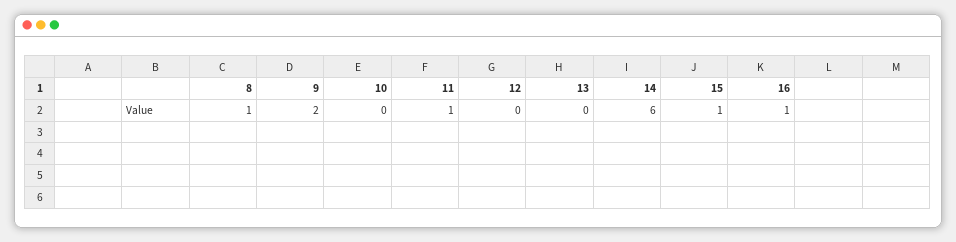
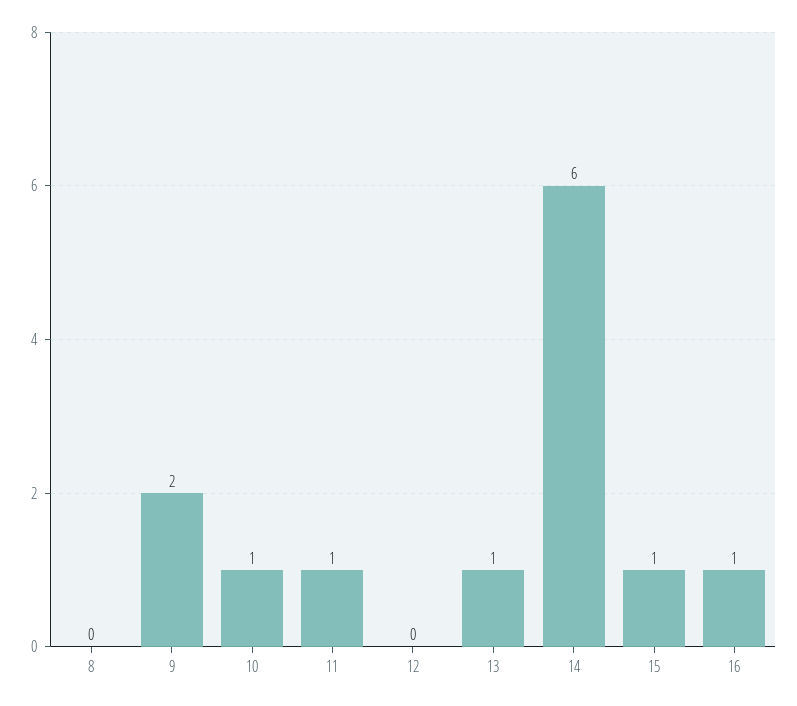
  {
-   "8": 1,
+   "8": 0,
    "9": 2,
-   "10": 0,
+   "10": 1,
    "11": 1,
    "12": 0,
-   "13": 0,
+   "13": 1,
    "14": 6,
    "15": 1,
    "16": 1
  }

